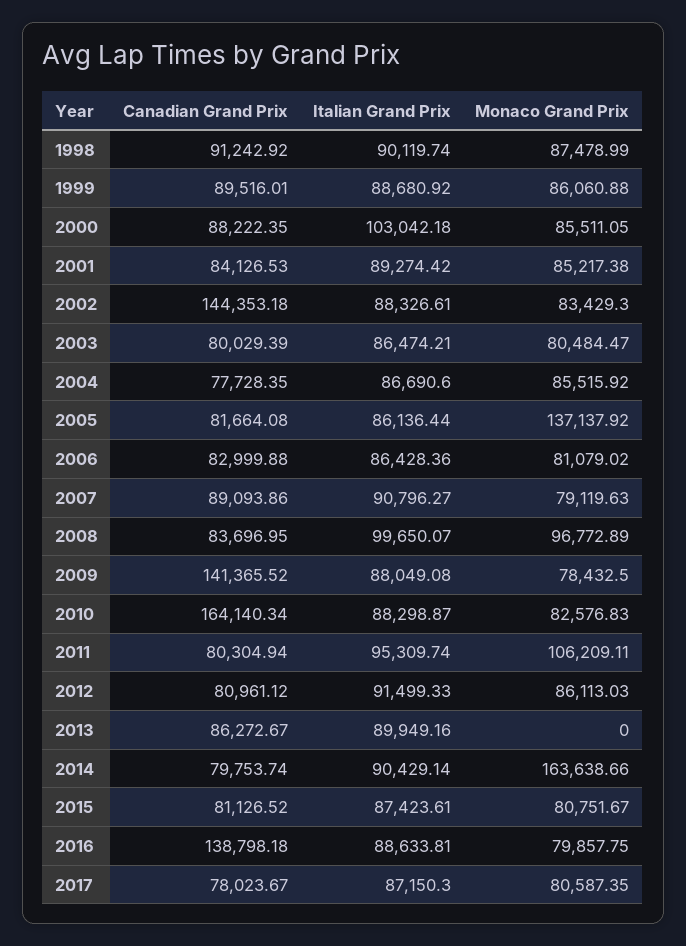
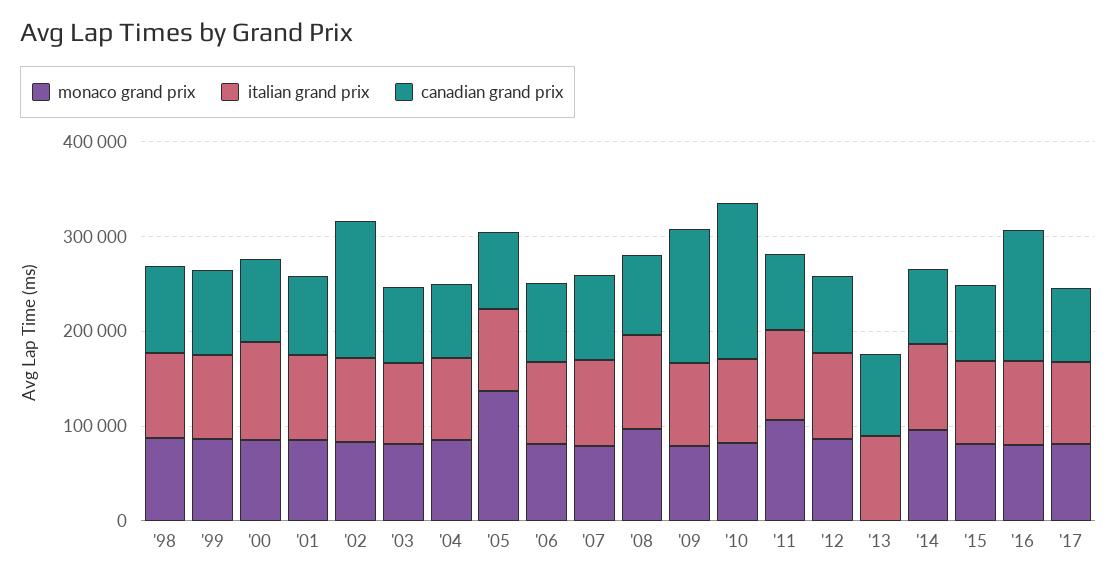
  {
    "Canadian Grand Prix": {
      "1998": 91242.92,
      "1999": 89516.01,
      "2000": 88222.35,
      "2001": 84126.53,
      "2002": 144353.18,
      "2003": 80029.39,
      "2004": 77728.35,
      "2005": 81664.08,
      "2006": 82999.88,
      "2007": 89093.86,
      "2008": 83696.95,
      "2009": 141365.52,
      "2010": 164140.34,
      "2011": 80304.94,
      "2012": 80961.12,
      "2013": 86272.67,
      "2014": 79753.74,
      "2015": 81126.52,
      "2016": 138798.18,
      "2017": 78023.67
    },
    "Italian Grand Prix": {
      "1998": 90119.74,
      "1999": 88680.92,
      "2000": 103042.18,
      "2001": 89274.42,
      "2002": 88326.61,
      "2003": 86474.21,
      "2004": 86690.6,
      "2005": 86136.44,
      "2006": 86428.36,
      "2007": 90796.27,
      "2008": 99650.07,
      "2009": 88049.08,
      "2010": 88298.87,
      "2011": 95309.74,
      "2012": 91499.33,
      "2013": 89949.16,
      "2014": 90429.14,
      "2015": 87423.61,
      "2016": 88633.81,
      "2017": 87150.3
    },
    "Monaco Grand Prix": {
      "1998": 87478.99,
      "1999": 86060.88,
      "2000": 85511.05,
      "2001": 85217.38,
      "2002": 83429.3,
      "2003": 80484.47,
      "2004": 85515.92,
      "2005": 137137.92,
      "2006": 81079.02,
      "2007": 79119.63,
      "2008": 96772.89,
      "2009": 78432.5,
      "2010": 82576.83,
      "2011": 106209.11,
      "2012": 86113.03,
      "2013": 0,
-     "2014": 163638.66,
+     "2014": 100000,
      "2015": 80751.67,
      "2016": 79857.75,
      "2017": 80587.35
    }
  }

